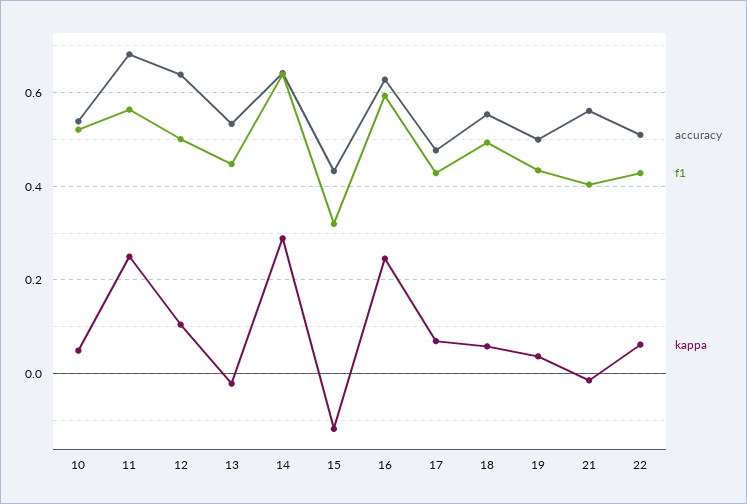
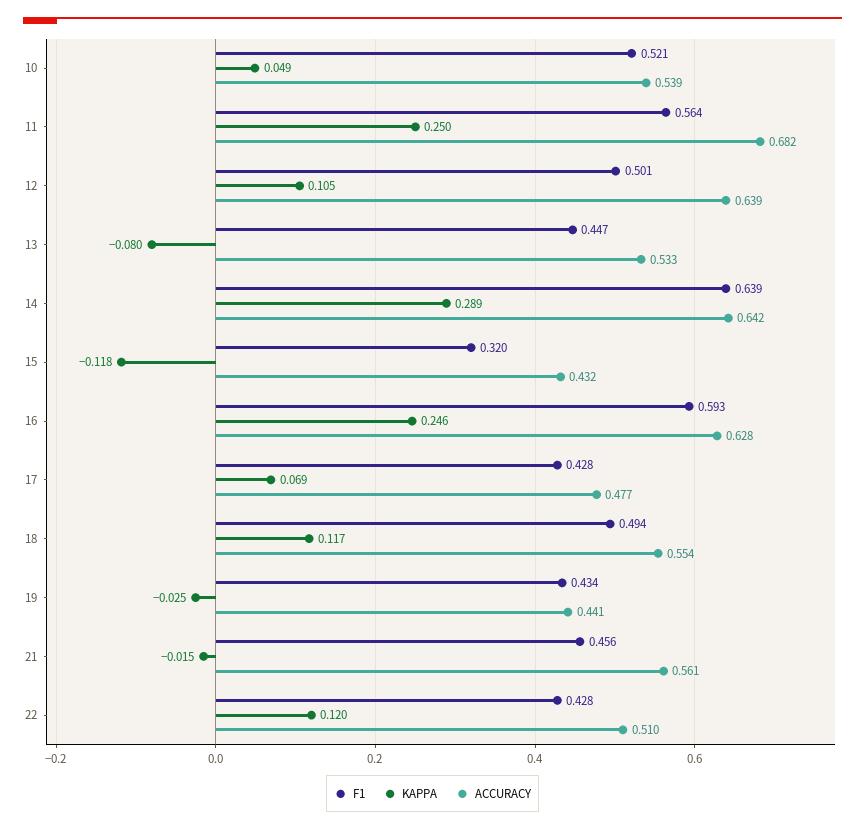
  {
    "accuracy": {
      "10": 0.539,
      "11": 0.682,
      "12": 0.639,
      "13": 0.533,
      "14": 0.642,
      "15": 0.432,
      "16": 0.628,
      "17": 0.477,
      "18": 0.554,
-     "19": 0.5,
+     "19": 0.441,
      "21": 0.561,
      "22": 0.51
    },
    "f1": {
      "10": 0.521,
      "11": 0.564,
      "12": 0.501,
      "13": 0.447,
      "14": 0.639,
      "15": 0.32,
      "16": 0.593,
      "17": 0.428,
      "18": 0.494,
      "19": 0.434,
-     "21": 0.4,
+     "21": 0.456,
      "22": 0.428
    },
    "kappa": {
      "10": 0.049,
      "11": 0.25,
      "12": 0.105,
-     "13": -0.02,
+     "13": -0.08,
      "14": 0.289,
      "15": -0.118,
      "16": 0.246,
      "17": 0.069,
-     "18": 0.06,
+     "18": 0.117,
-     "19": 0.04,
+     "19": -0.025,
      "21": -0.015,
-     "22": 0.06
+     "22": 0.12
    }
  }

